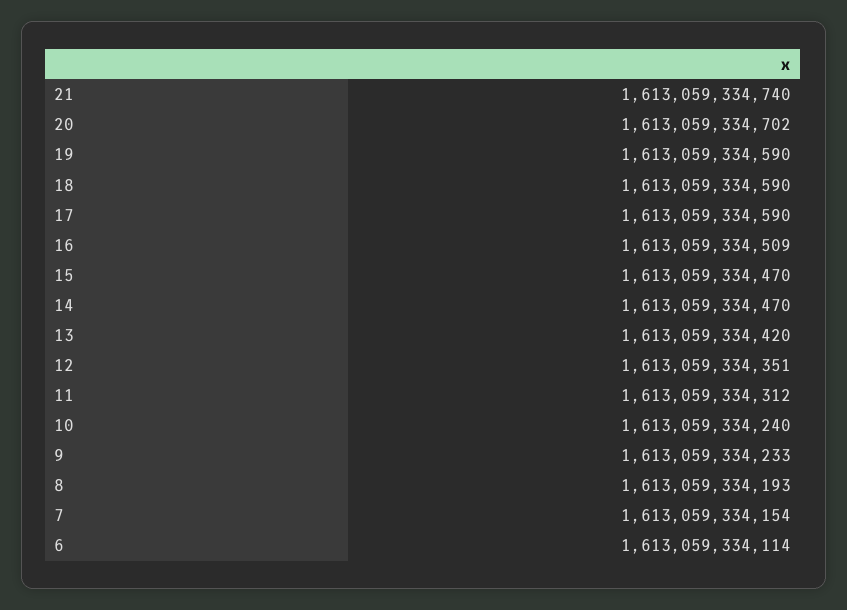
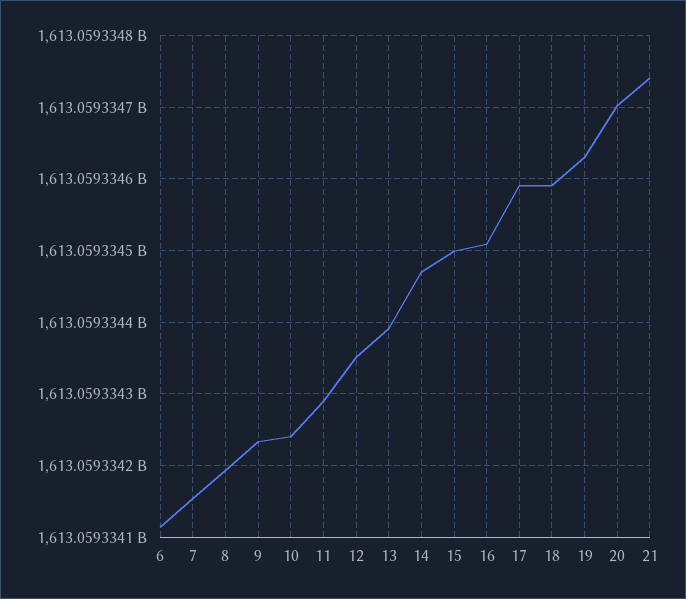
  {
    "21": 1613059334740,
    "20": 1613059334702,
-   "19": 1613059334590,
+   "19": 1613059334630,
    "18": 1613059334590,
    "17": 1613059334590,
    "16": 1613059334509,
-   "15": 1613059334470,
+   "15": 1613059334500,
    "14": 1613059334470,
-   "13": 1613059334420,
+   "13": 1613059334390,
    "12": 1613059334351,
-   "11": 1613059334312,
+   "11": 1613059334290,
    "10": 1613059334240,
    "9": 1613059334233,
    "8": 1613059334193,
    "7": 1613059334154,
    "6": 1613059334114
  }

